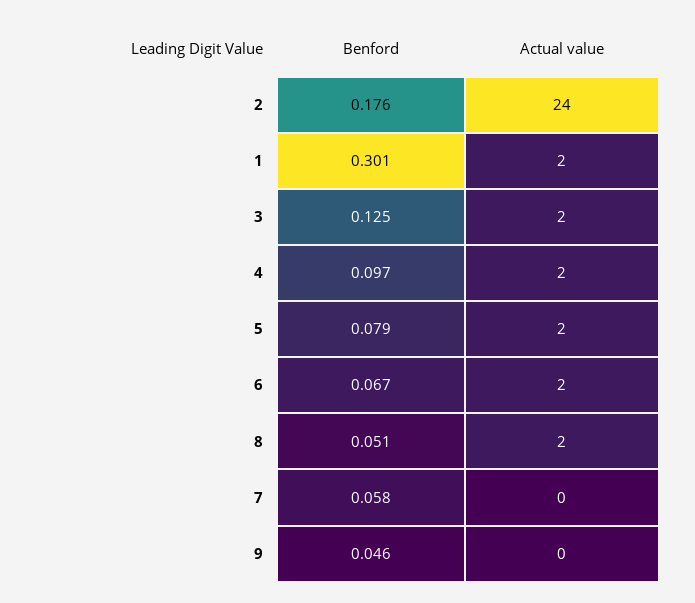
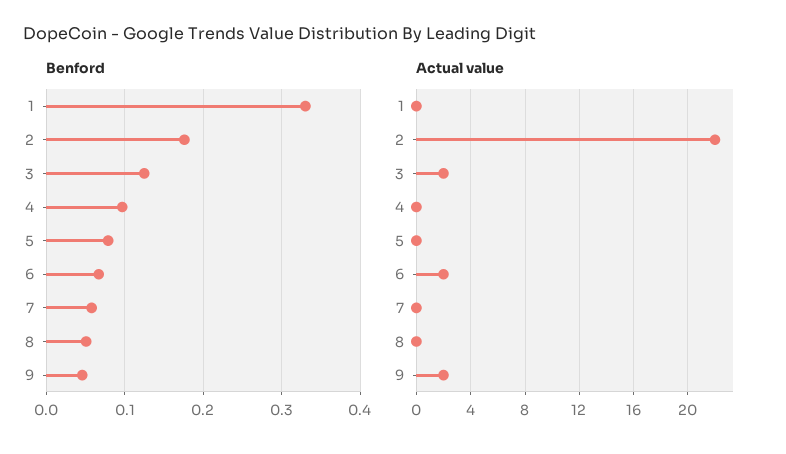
  {
    "Benford": {
      "2": 0.176,
-     "1": 0.301,
+     "1": 0.33,
      "3": 0.125,
      "4": 0.097,
      "5": 0.079,
      "6": 0.067,
      "8": 0.051,
      "7": 0.058,
      "9": 0.046
    },
    "Actual value": {
-     "2": 24,
+     "2": 22,
-     "1": 2,
+     "1": 0,
      "3": 2,
-     "4": 2,
+     "4": 0,
-     "5": 2,
+     "5": 0,
      "6": 2,
-     "8": 2,
+     "8": 0,
      "7": 0,
-     "9": 0
+     "9": 2
    }
  }

